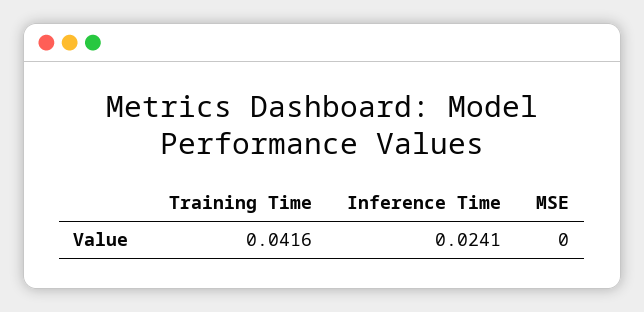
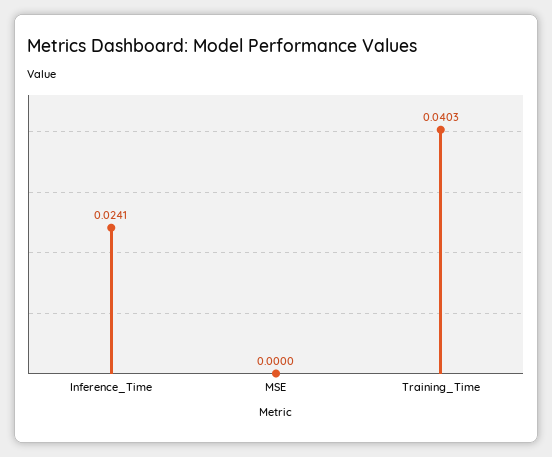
  {
-   "Training Time": 0.0416,
+   "Training Time": 0.0403,
    "Inference Time": 0.0241,
    "MSE": 0
  }

